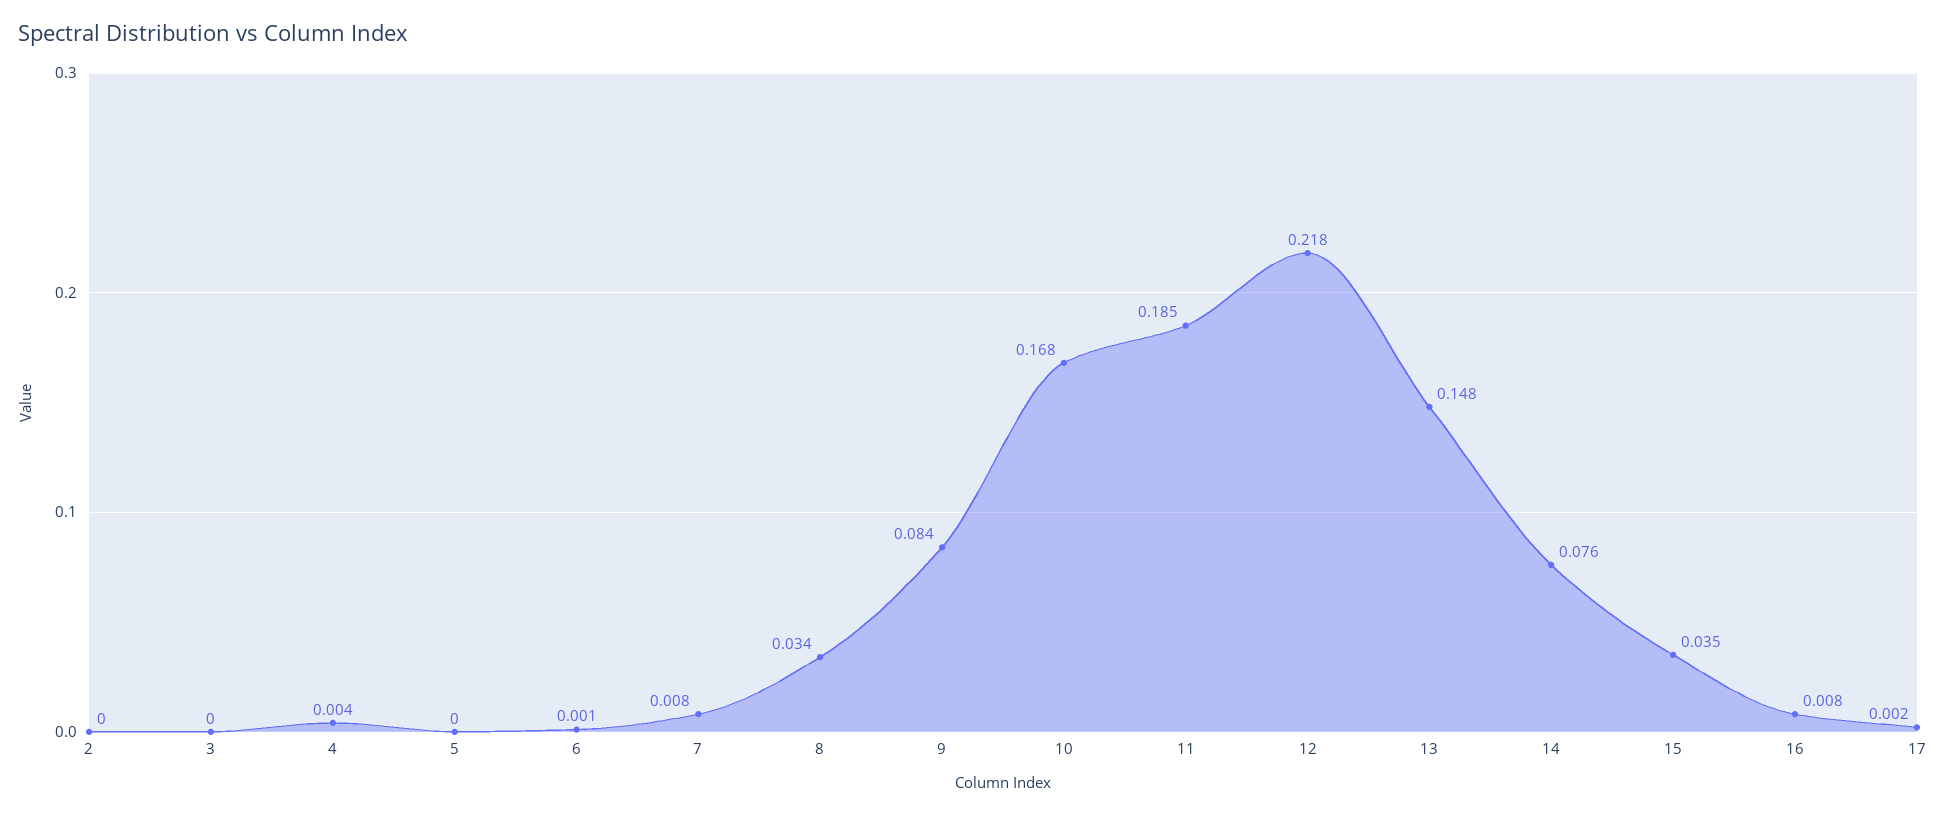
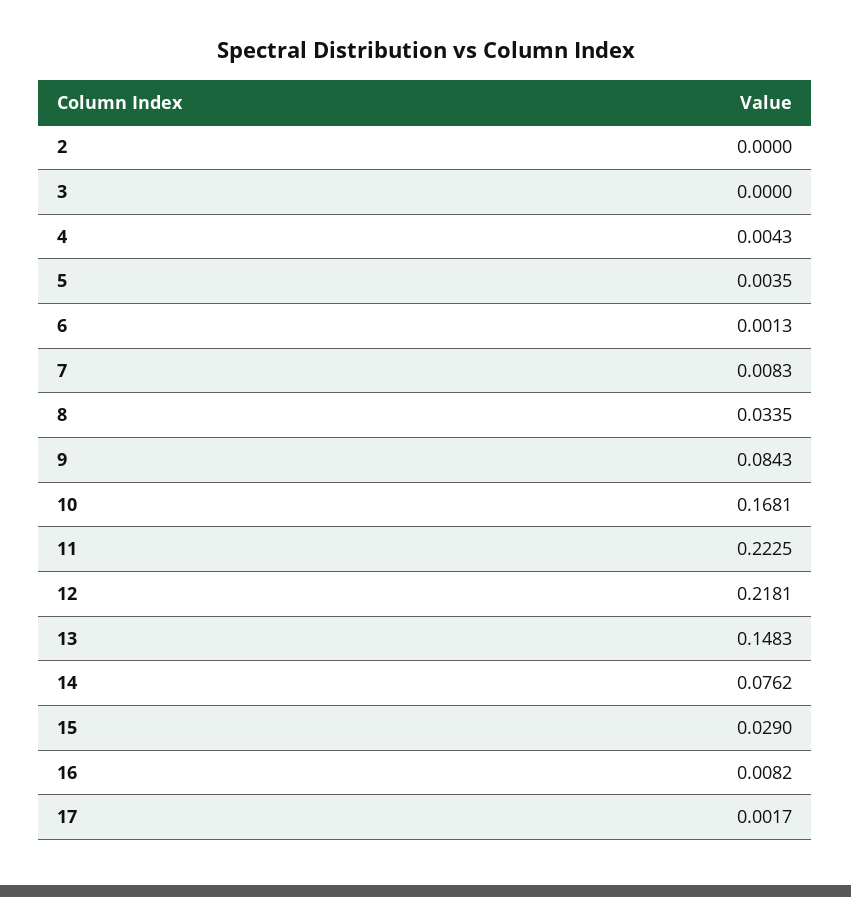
  {
    "2": 0,
    "3": 0,
    "4": 0.0043,
-   "5": 0,
+   "5": 0.0035,
    "6": 0.0013,
    "7": 0.0083,
    "8": 0.0335,
    "9": 0.0843,
    "10": 0.1681,
-   "11": 0.185,
+   "11": 0.2225,
    "12": 0.2181,
    "13": 0.1483,
    "14": 0.0762,
-   "15": 0.035,
+   "15": 0.029,
    "16": 0.0082,
    "17": 0.0017
  }

